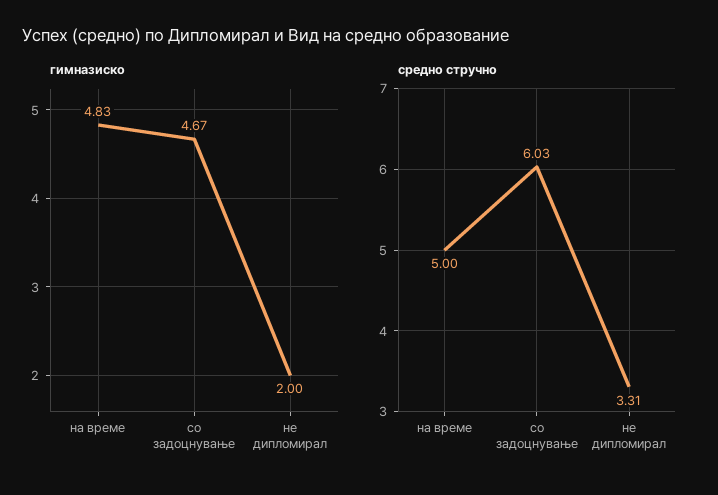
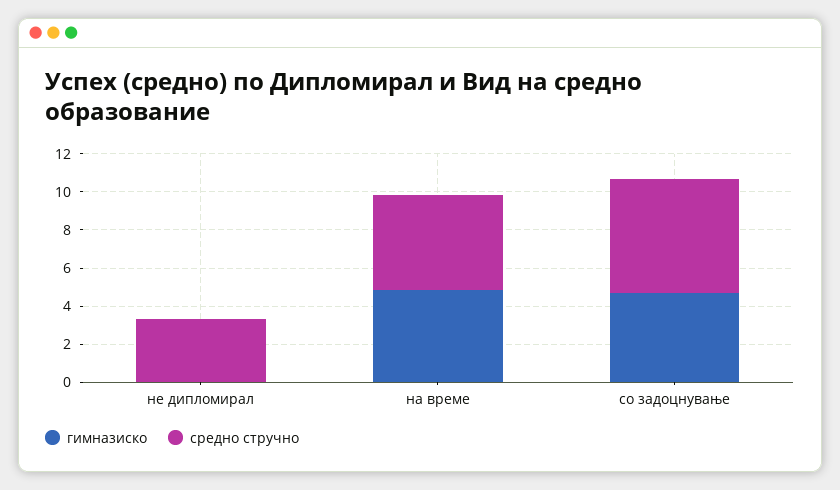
  {
    "гимназиско": {
      "на време": 4.83,
      "со задоцнување": 4.67,
-     "не дипломирал": 2
+     "не дипломирал": 0
    },
    "средно стручно": {
      "на време": 5,
      "со задоцнување": 6.03,
      "не дипломирал": 3.31
    }
  }

